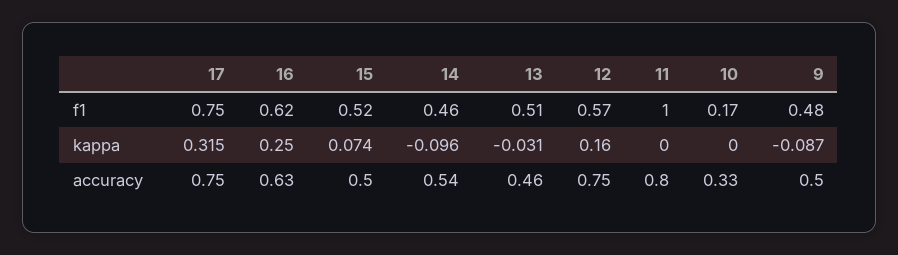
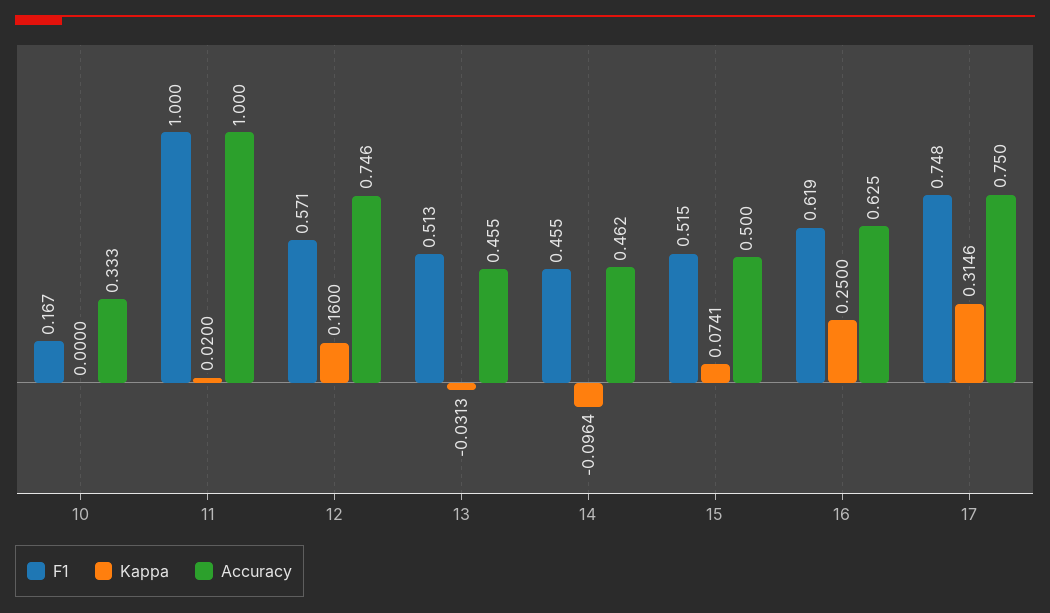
  {
    "f1": {
      "17": 0.748,
      "16": 0.619,
      "15": 0.515,
      "14": 0.455,
      "13": 0.513,
      "12": 0.571,
      "11": 1,
-     "10": 0.167,
+     "10": 0.167
-     "9": 0.48
    },
    "kappa": {
      "17": 0.3146,
      "16": 0.25,
      "15": 0.0741,
      "14": -0.0964,
      "13": -0.0313,
      "12": 0.16,
-     "11": 0,
+     "11": 0.02,
-     "10": 0,
+     "10": 0
-     "9": -0.087
    },
    "accuracy": {
      "17": 0.75,
      "16": 0.625,
      "15": 0.5,
-     "14": 0.54,
+     "14": 0.462,
      "13": 0.455,
      "12": 0.746,
-     "11": 0.8,
+     "11": 1,
-     "10": 0.333,
+     "10": 0.333
-     "9": 0.5
    }
  }

